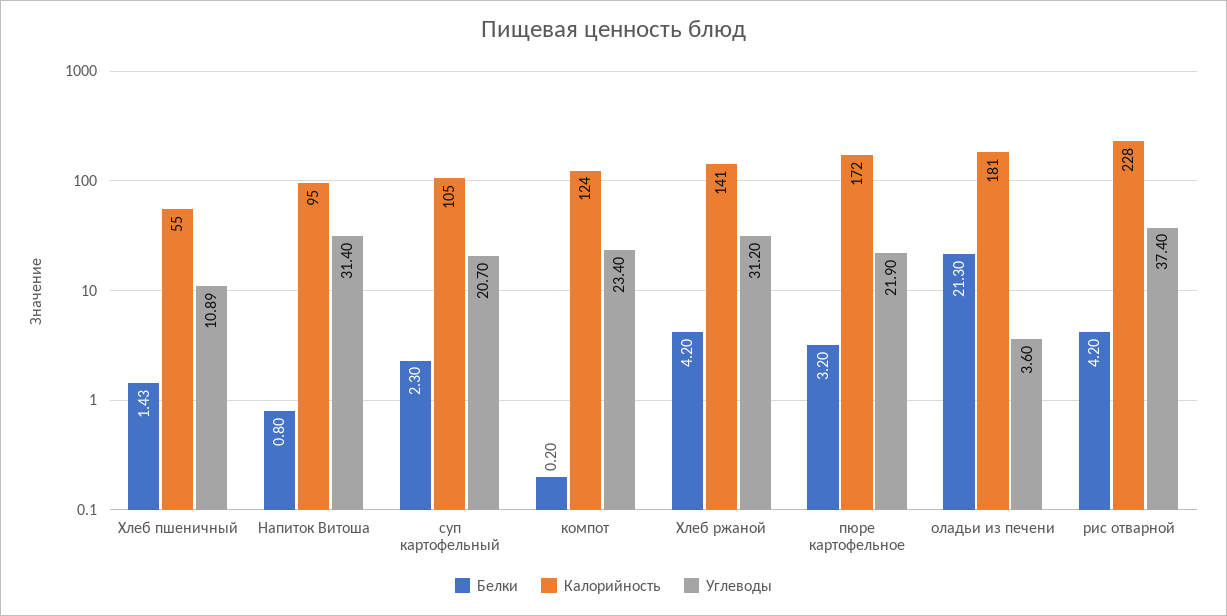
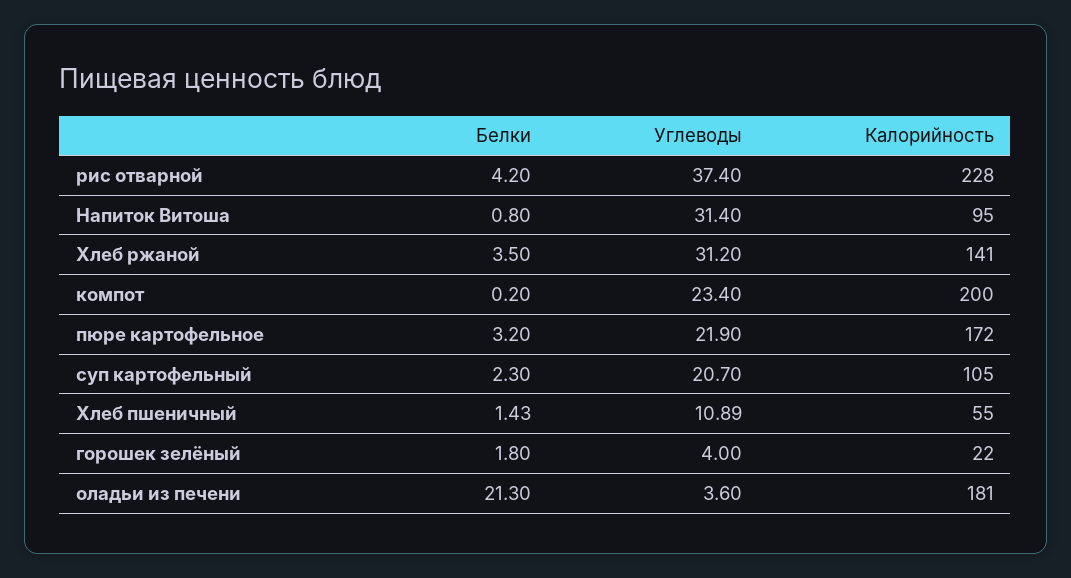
  {
    "Белки": {
      "Хлеб пшеничный": 1.43,
      "Напиток Витоша": 0.8,
      "суп картофельный": 2.3,
      "компот": 0.2,
-     "Хлеб ржаной": 4.2,
+     "Хлеб ржаной": 3.5,
      "пюре картофельное": 3.2,
      "оладьи из печени": 21.3,
-     "рис отварной": 4.2
+     "рис отварной": 4.2,
+     "горошек зелёный": 1.8
    },
    "Калорийность": {
      "Хлеб пшеничный": 55,
      "Напиток Витоша": 95,
      "суп картофельный": 105,
-     "компот": 124,
+     "компот": 200,
      "Хлеб ржаной": 141,
      "пюре картофельное": 172,
      "оладьи из печени": 181,
-     "рис отварной": 228
+     "рис отварной": 228,
+     "горошек зелёный": 22
    },
    "Углеводы": {
      "Хлеб пшеничный": 10.89,
      "Напиток Витоша": 31.4,
      "суп картофельный": 20.7,
      "компот": 23.4,
      "Хлеб ржаной": 31.2,
      "пюре картофельное": 21.9,
      "оладьи из печени": 3.6,
-     "рис отварной": 37.4
+     "рис отварной": 37.4,
+     "горошек зелёный": 4
    }
  }

